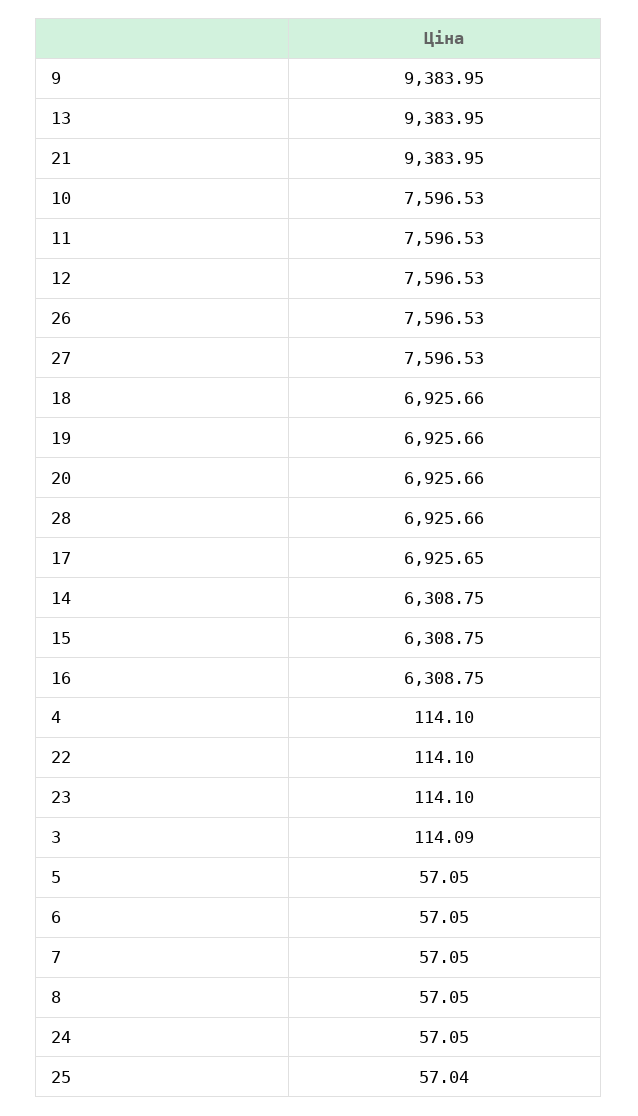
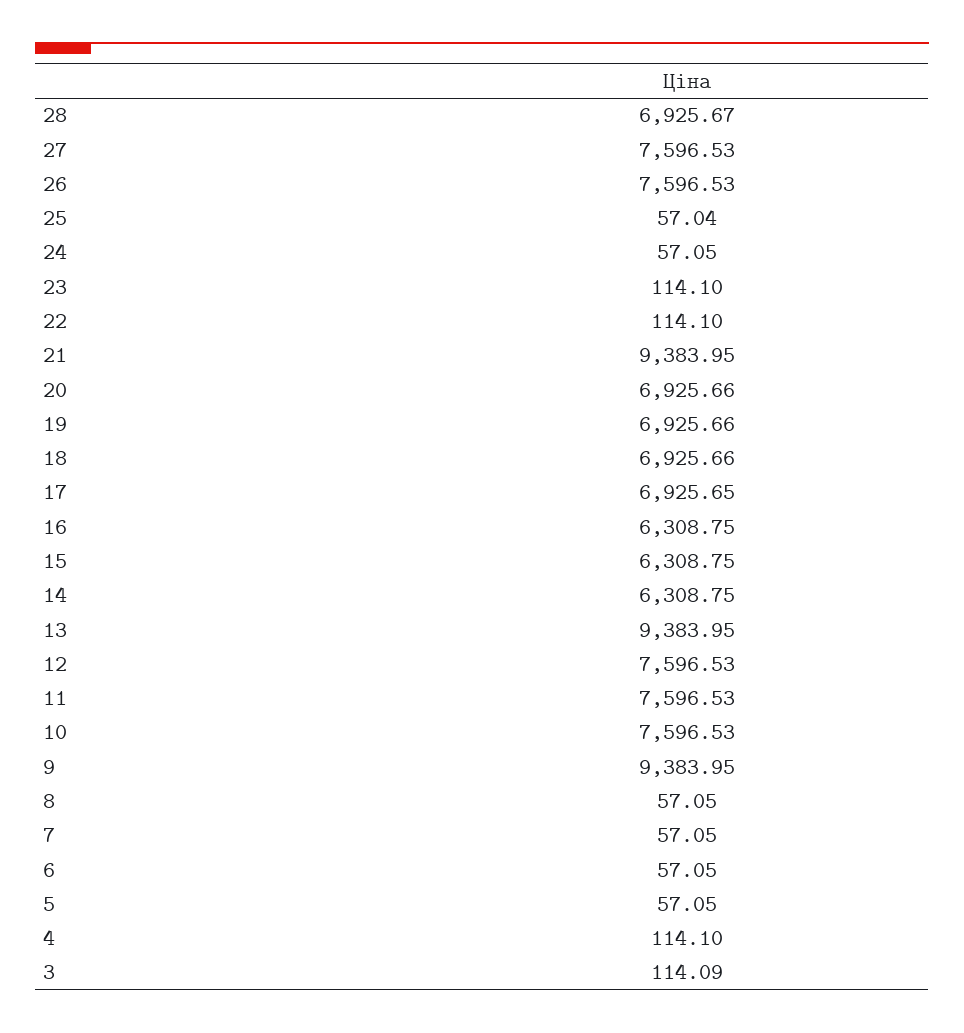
  {
    "9": 9383.95,
    "13": 9383.95,
    "21": 9383.95,
    "10": 7596.53,
    "11": 7596.53,
    "12": 7596.53,
    "26": 7596.53,
    "27": 7596.53,
    "18": 6925.66,
    "19": 6925.66,
    "20": 6925.66,
-   "28": 6925.66,
+   "28": 6925.67,
    "17": 6925.65,
    "14": 6308.75,
    "15": 6308.75,
    "16": 6308.75,
    "4": 114.1,
    "22": 114.1,
    "23": 114.1,
    "3": 114.09,
    "5": 57.05,
    "6": 57.05,
    "7": 57.05,
    "8": 57.05,
    "24": 57.05,
    "25": 57.04
  }

